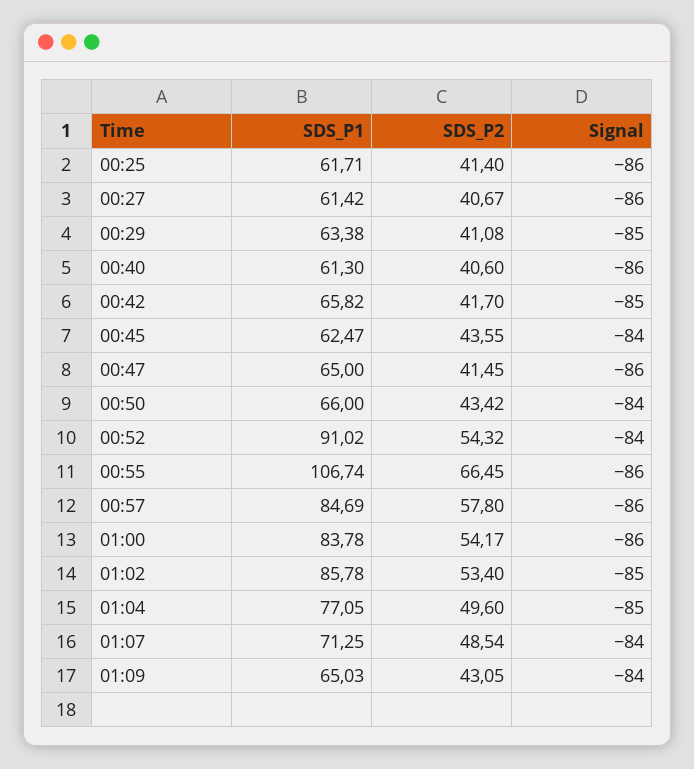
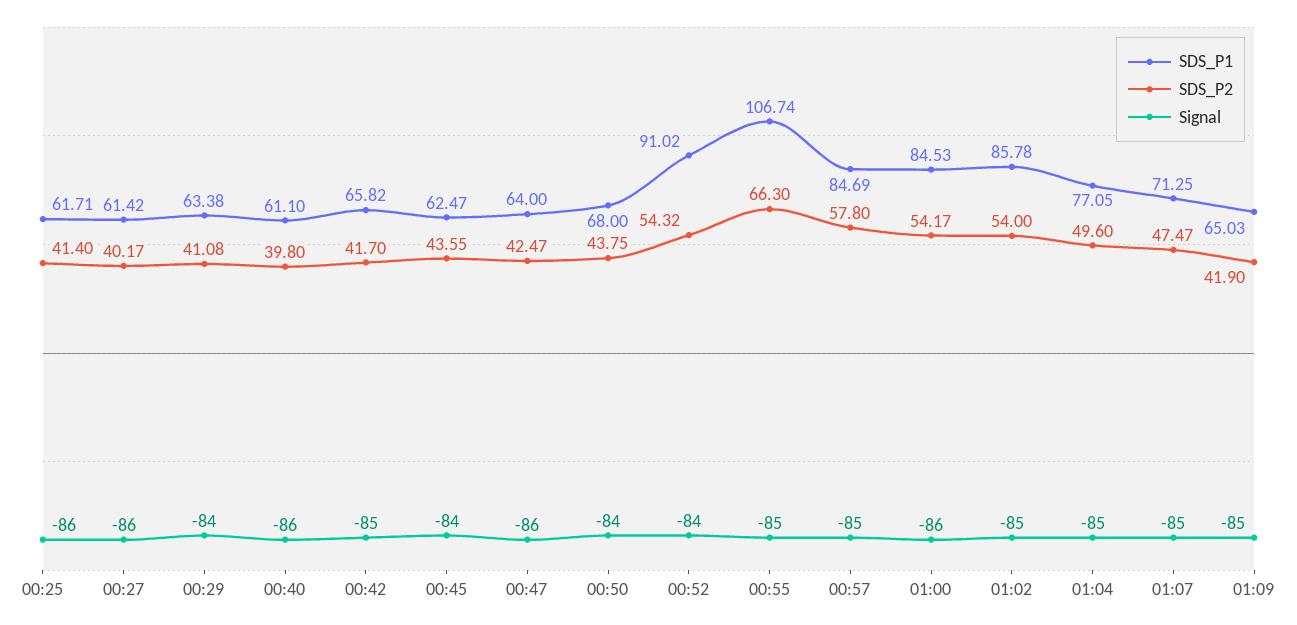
  {
    "SDS_P1": {
      "00:25": 61.71,
      "00:27": 61.42,
      "00:29": 63.38,
-     "00:40": 61.3,
+     "00:40": 61.1,
      "00:42": 65.82,
      "00:45": 62.47,
-     "00:47": 65,
+     "00:47": 64,
-     "00:50": 66,
+     "00:50": 68,
      "00:52": 91.02,
      "00:55": 106.74,
      "00:57": 84.69,
-     "01:00": 83.78,
+     "01:00": 84.53,
      "01:02": 85.78,
      "01:04": 77.05,
      "01:07": 71.25,
      "01:09": 65.03
    },
    "SDS_P2": {
      "00:25": 41.4,
-     "00:27": 40.67,
+     "00:27": 40.17,
      "00:29": 41.08,
-     "00:40": 40.6,
+     "00:40": 39.8,
      "00:42": 41.7,
      "00:45": 43.55,
-     "00:47": 41.45,
+     "00:47": 42.47,
-     "00:50": 43.42,
+     "00:50": 43.75,
      "00:52": 54.32,
-     "00:55": 66.45,
+     "00:55": 66.3,
      "00:57": 57.8,
      "01:00": 54.17,
-     "01:02": 53.4,
+     "01:02": 54,
      "01:04": 49.6,
-     "01:07": 48.54,
+     "01:07": 47.47,
-     "01:09": 43.05
+     "01:09": 41.9
    },
    "Signal": {
      "00:25": -86,
      "00:27": -86,
-     "00:29": -85,
+     "00:29": -84,
      "00:40": -86,
      "00:42": -85,
      "00:45": -84,
      "00:47": -86,
      "00:50": -84,
      "00:52": -84,
-     "00:55": -86,
+     "00:55": -85,
-     "00:57": -86,
+     "00:57": -85,
      "01:00": -86,
      "01:02": -85,
      "01:04": -85,
-     "01:07": -84,
+     "01:07": -85,
-     "01:09": -84
+     "01:09": -85
    }
  }

